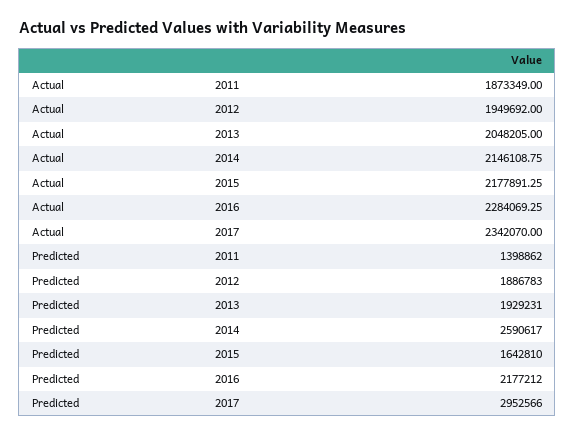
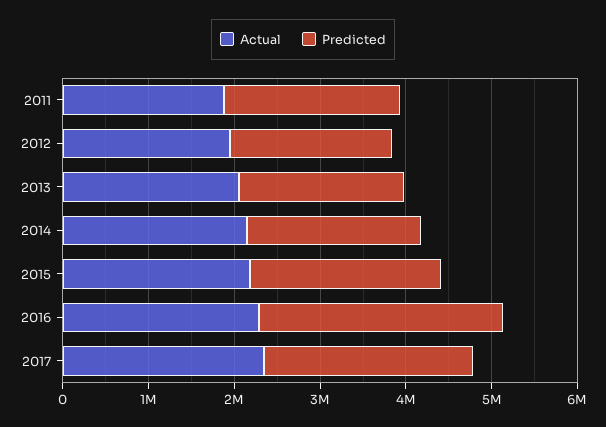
  {
    "Actual": {
      "2011": 1873349,
      "2012": 1949692,
      "2013": 2048205,
      "2014": 2146108.75,
      "2015": 2177891.25,
      "2016": 2284069.25,
      "2017": 2342070
    },
    "Predicted": {
-     "2011": 1398862,
+     "2011": 2000000,
      "2012": 1886783,
      "2013": 1929231,
-     "2014": 2590617,
+     "2014": 2000000,
-     "2015": 1642810,
+     "2015": 2200000,
-     "2016": 2177212,
+     "2016": 2800000,
-     "2017": 2952566
+     "2017": 2400000
    }
  }

